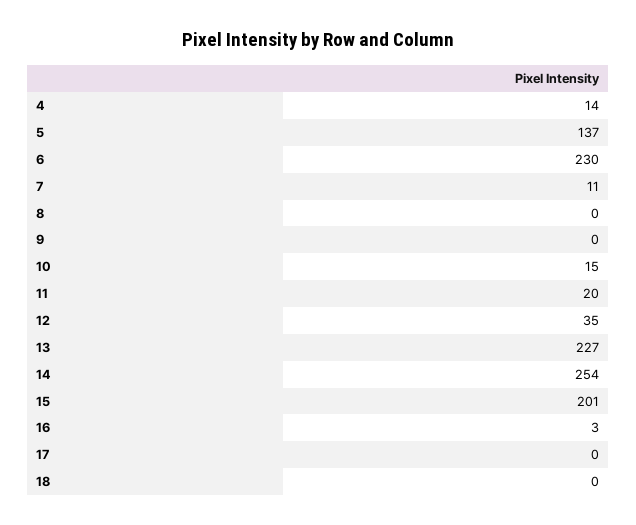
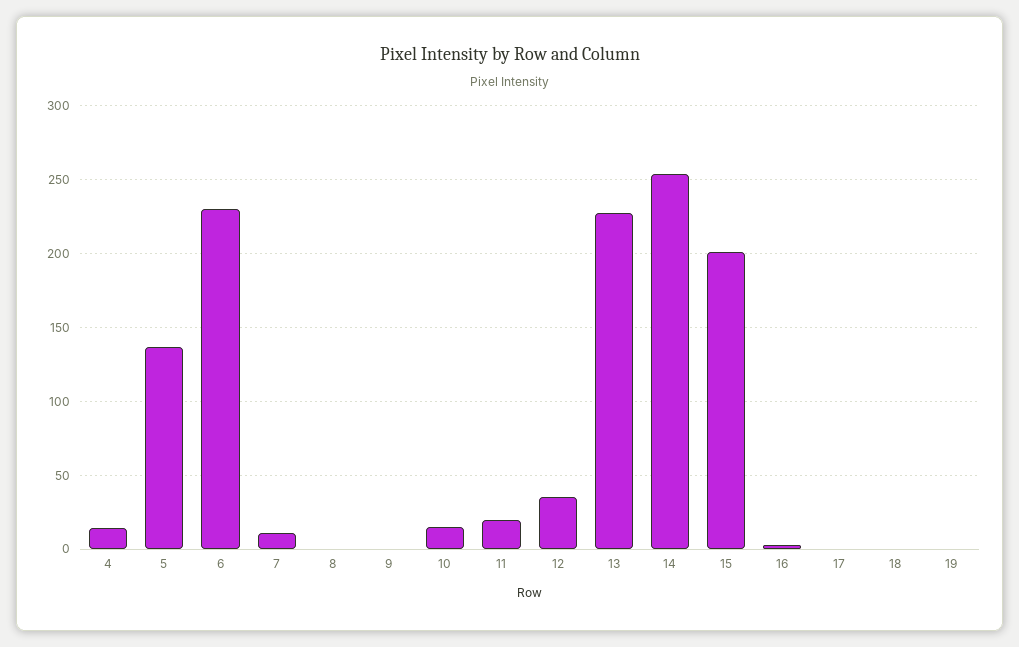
  {
    "4": 14,
    "5": 137,
    "6": 230,
    "7": 11,
    "8": 0,
    "9": 0,
    "10": 15,
    "11": 20,
    "12": 35,
    "13": 227,
    "14": 254,
    "15": 201,
    "16": 3,
    "17": 0,
-   "18": 0
+   "18": 0,
+   "19": 0
  }

